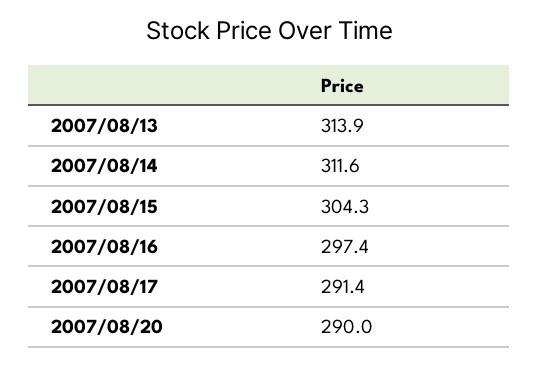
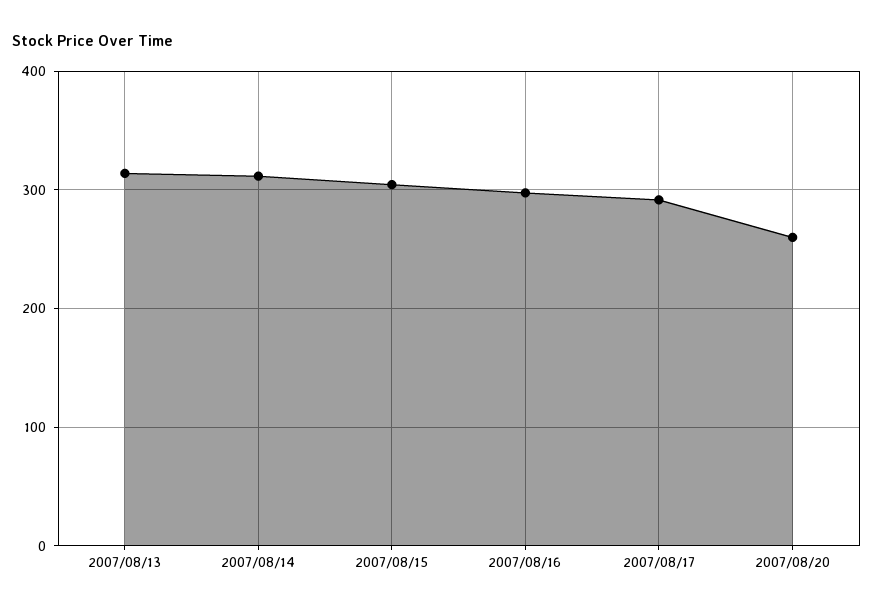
  {
    "2007/08/13": 313.9,
    "2007/08/14": 311.6,
    "2007/08/15": 304.3,
    "2007/08/16": 297.4,
    "2007/08/17": 291.4,
-   "2007/08/20": 290
+   "2007/08/20": 260
  }

